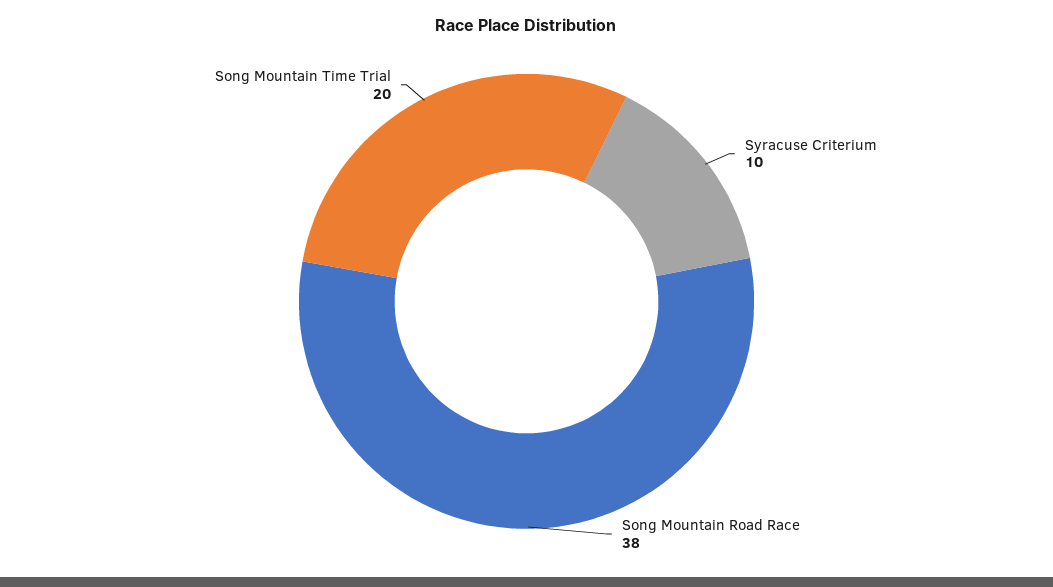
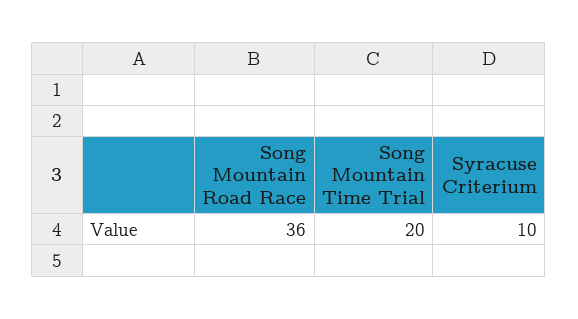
  {
    "Syracuse Criterium": 10,
-   "Song Mountain Road Race": 38,
+   "Song Mountain Road Race": 36,
    "Song Mountain Time Trial": 20
  }

